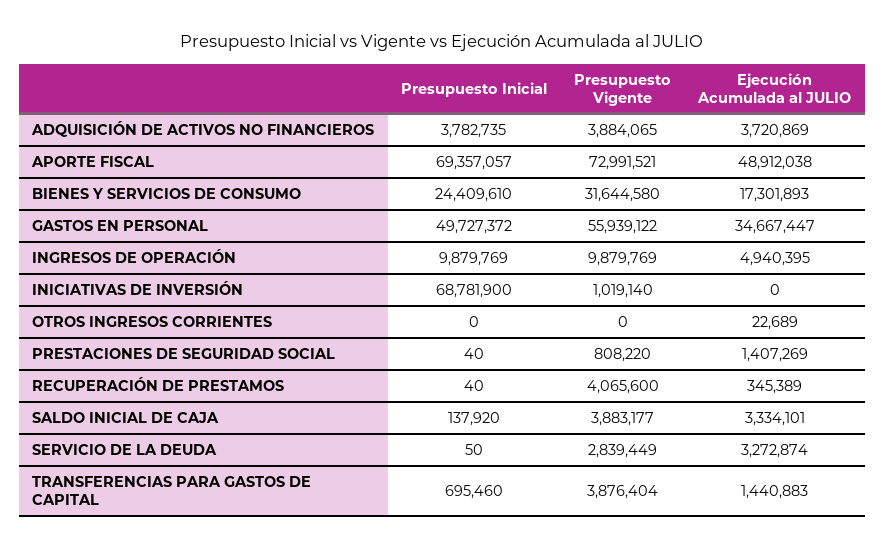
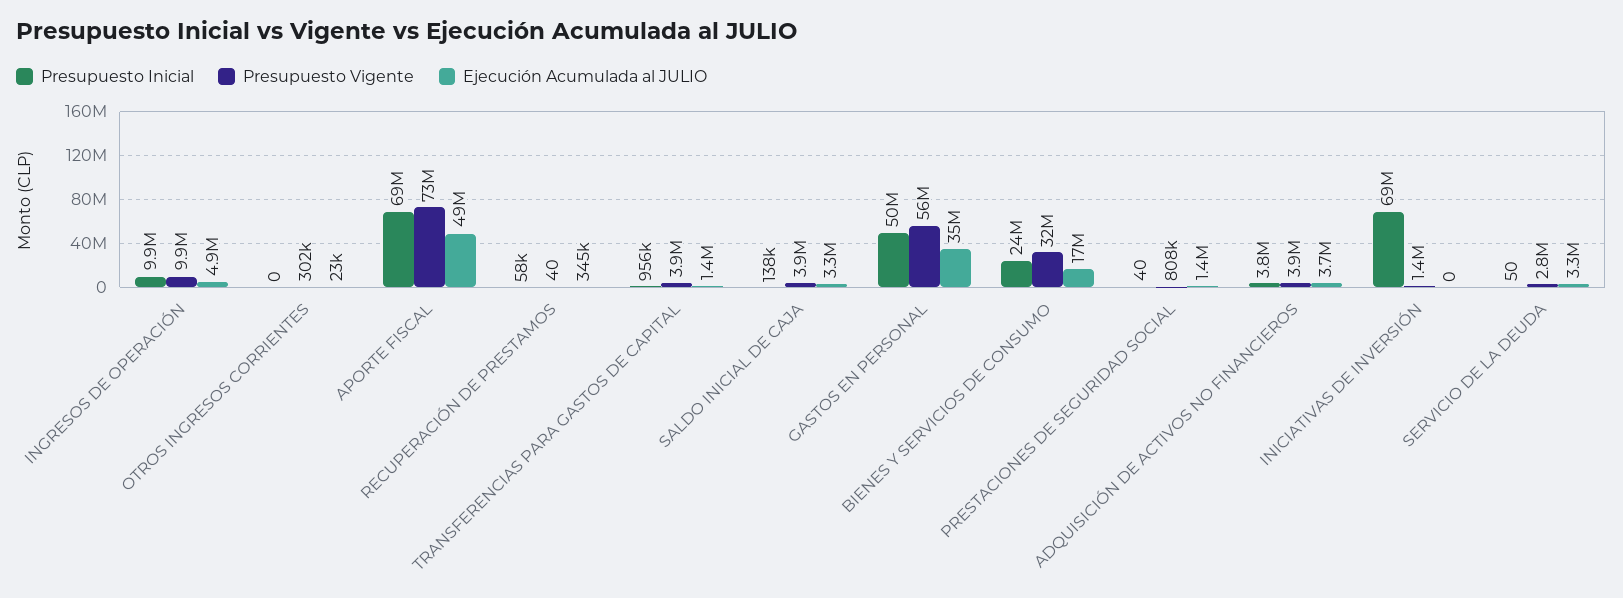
  {
    "Presupuesto Inicial": {
      "ADQUISICIÓN DE ACTIVOS NO FINANCIEROS": 3782735,
      "APORTE FISCAL": 69357057,
      "BIENES Y SERVICIOS DE CONSUMO": 24409610,
      "GASTOS EN PERSONAL": 49727372,
      "INGRESOS DE OPERACIÓN": 9879769,
      "INICIATIVAS DE INVERSIÓN": 68781900,
      "OTROS INGRESOS CORRIENTES": 0,
      "PRESTACIONES DE SEGURIDAD SOCIAL": 40,
-     "RECUPERACIÓN DE PRESTAMOS": 40,
+     "RECUPERACIÓN DE PRESTAMOS": 58000,
      "SALDO INICIAL DE CAJA": 137920,
      "SERVICIO DE LA DEUDA": 50,
-     "TRANSFERENCIAS PARA GASTOS DE CAPITAL": 695460
+     "TRANSFERENCIAS PARA GASTOS DE CAPITAL": 956000
    },
    "Presupuesto Vigente": {
      "ADQUISICIÓN DE ACTIVOS NO FINANCIEROS": 3884065,
      "APORTE FISCAL": 72991521,
      "BIENES Y SERVICIOS DE CONSUMO": 31644580,
      "GASTOS EN PERSONAL": 55939122,
      "INGRESOS DE OPERACIÓN": 9879769,
-     "INICIATIVAS DE INVERSIÓN": 1019140,
+     "INICIATIVAS DE INVERSIÓN": 1400000,
-     "OTROS INGRESOS CORRIENTES": 0,
+     "OTROS INGRESOS CORRIENTES": 302000,
      "PRESTACIONES DE SEGURIDAD SOCIAL": 808220,
-     "RECUPERACIÓN DE PRESTAMOS": 4065600,
+     "RECUPERACIÓN DE PRESTAMOS": 40,
      "SALDO INICIAL DE CAJA": 3883177,
      "SERVICIO DE LA DEUDA": 2839449,
      "TRANSFERENCIAS PARA GASTOS DE CAPITAL": 3876404
    },
    "Ejecución Acumulada al JULIO": {
      "ADQUISICIÓN DE ACTIVOS NO FINANCIEROS": 3720869,
      "APORTE FISCAL": 48912038,
      "BIENES Y SERVICIOS DE CONSUMO": 17301893,
      "GASTOS EN PERSONAL": 34667447,
      "INGRESOS DE OPERACIÓN": 4940395,
      "INICIATIVAS DE INVERSIÓN": 0,
      "OTROS INGRESOS CORRIENTES": 22689,
      "PRESTACIONES DE SEGURIDAD SOCIAL": 1407269,
      "RECUPERACIÓN DE PRESTAMOS": 345389,
      "SALDO INICIAL DE CAJA": 3334101,
      "SERVICIO DE LA DEUDA": 3272874,
      "TRANSFERENCIAS PARA GASTOS DE CAPITAL": 1440883
    }
  }

